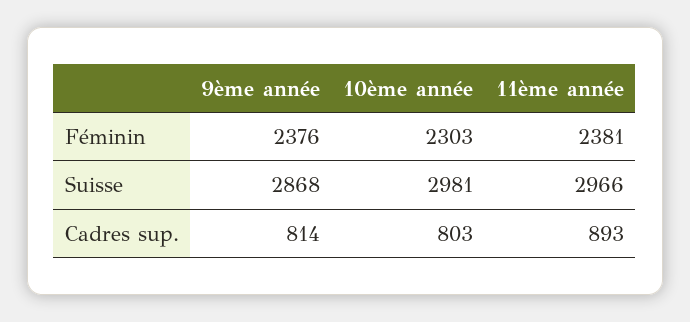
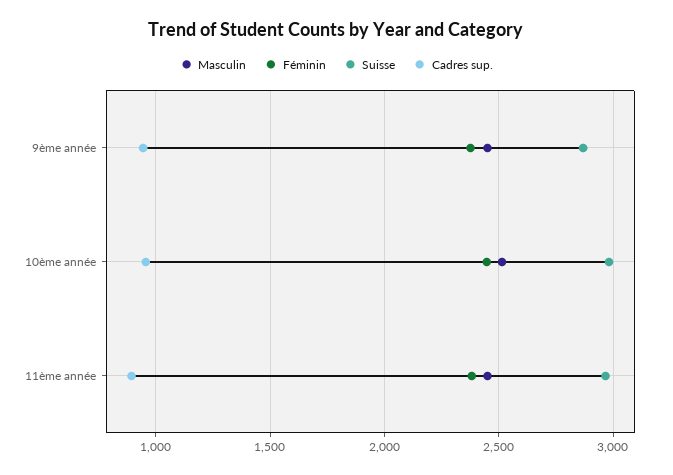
  {
    "Féminin": {
      "9ème année": 2376,
-     "10ème année": 2303,
+     "10ème année": 2450,
      "11ème année": 2381
    },
    "Suisse": {
      "9ème année": 2868,
      "10ème année": 2981,
      "11ème année": 2966
    },
    "Cadres sup.": {
-     "9ème année": 814,
+     "9ème année": 950,
-     "10ème année": 803,
+     "10ème année": 950,
      "11ème année": 893
-   }
+   },
+   "Masculin": {
+     "9ème année": 2450,
+     "10ème année": 2500,
+     "11ème année": 2450
+   }
  }

